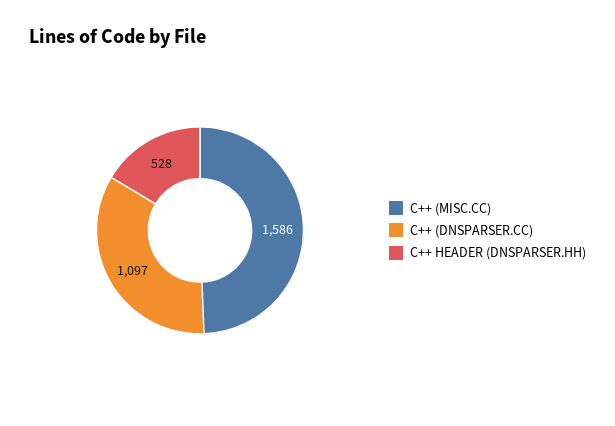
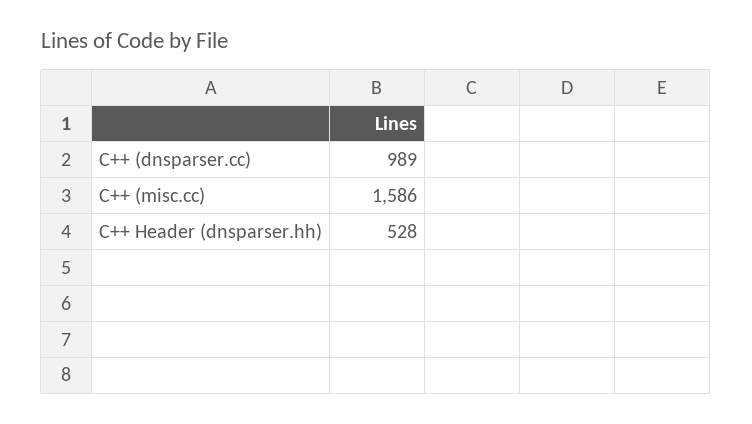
  {
    "C++ (MISC.CC)": 1586,
-   "C++ (DNSPARSER.CC)": 1097,
+   "C++ (DNSPARSER.CC)": 989,
    "C++ HEADER (DNSPARSER.HH)": 528
  }

